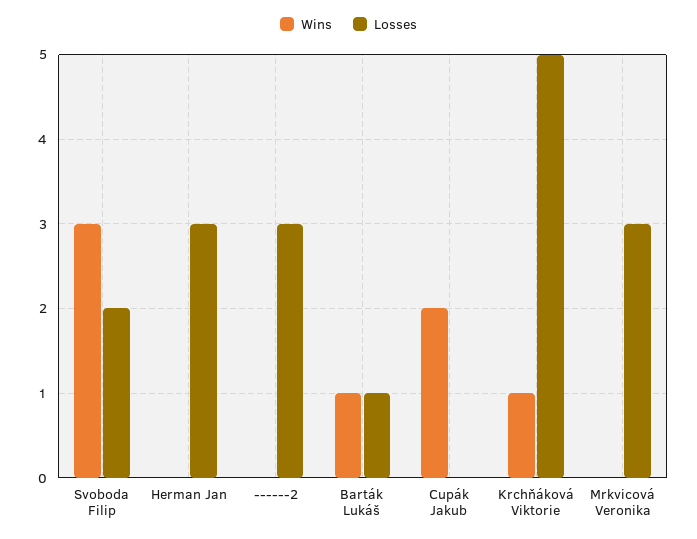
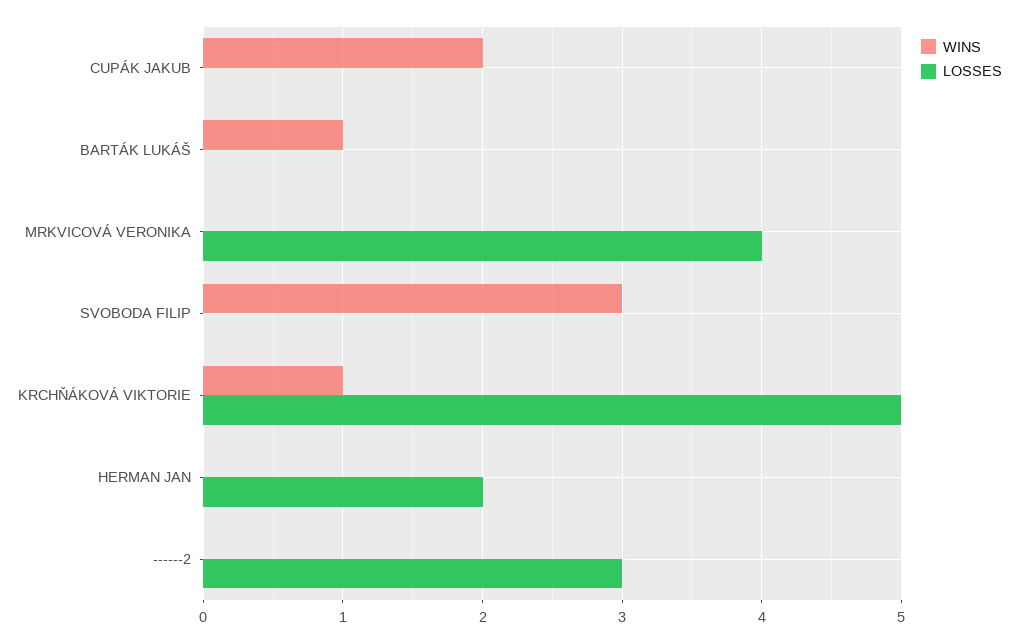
  {
    "Wins": {
      "Svoboda Filip": 3,
      "Herman Jan": 0,
      "------2": 0,
      "Barták Lukáš": 1,
      "Cupák Jakub": 2,
      "Krchňáková Viktorie": 1,
      "Mrkvicová Veronika": 0
    },
    "Losses": {
-     "Svoboda Filip": 2,
+     "Svoboda Filip": 0,
-     "Herman Jan": 3,
+     "Herman Jan": 2,
      "------2": 3,
-     "Barták Lukáš": 1,
+     "Barták Lukáš": 0,
      "Cupák Jakub": 0,
      "Krchňáková Viktorie": 5,
-     "Mrkvicová Veronika": 3
+     "Mrkvicová Veronika": 4
    }
  }

